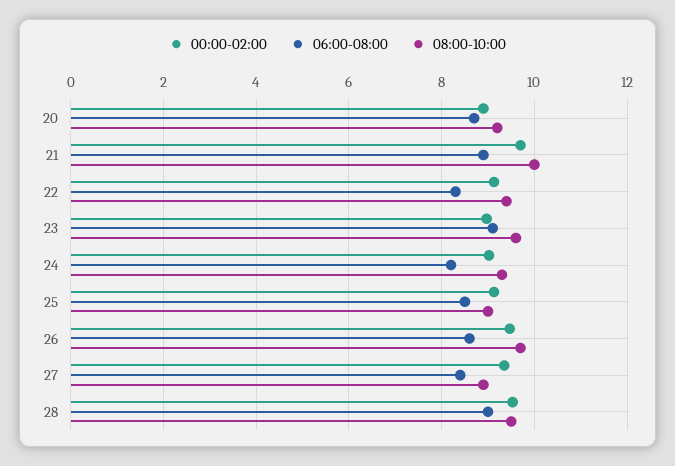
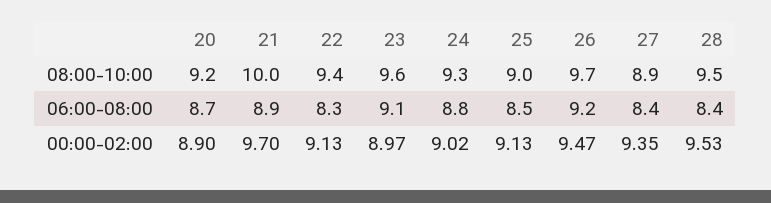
  {
    "00:00-02:00": {
      "20": 8.9,
      "21": 9.7,
      "22": 9.13,
      "23": 8.97,
      "24": 9.02,
      "25": 9.13,
      "26": 9.47,
      "27": 9.35,
      "28": 9.53
    },
    "06:00-08:00": {
      "20": 8.7,
      "21": 8.9,
      "22": 8.3,
      "23": 9.1,
-     "24": 8.2,
+     "24": 8.8,
      "25": 8.5,
-     "26": 8.6,
+     "26": 9.2,
      "27": 8.4,
-     "28": 9
+     "28": 8.4
    },
    "08:00-10:00": {
      "20": 9.2,
      "21": 10,
      "22": 9.4,
      "23": 9.6,
      "24": 9.3,
      "25": 9,
      "26": 9.7,
      "27": 8.9,
      "28": 9.5
    }
  }

